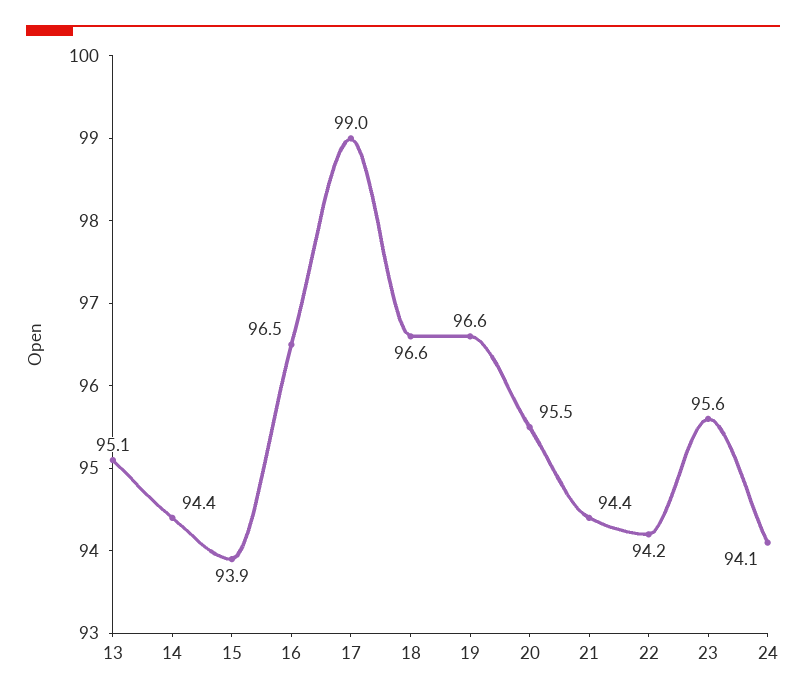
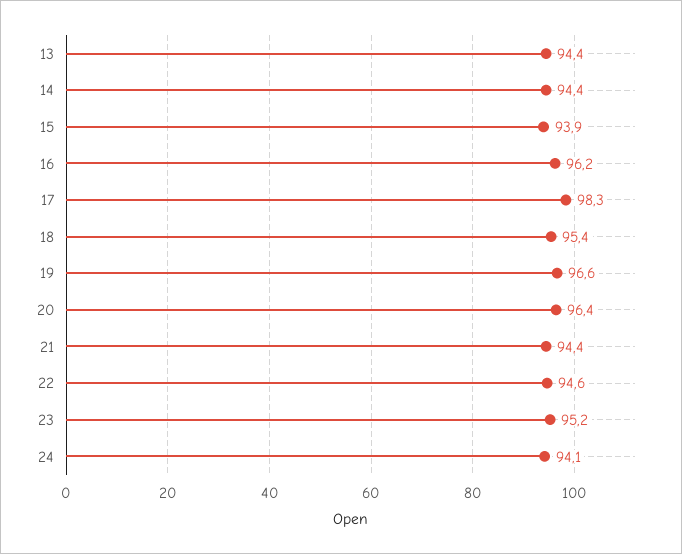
  {
-   "13": 95.1,
+   "13": 94.4,
    "14": 94.4,
    "15": 93.9,
-   "16": 96.5,
+   "16": 96.2,
-   "17": 99,
+   "17": 98.3,
-   "18": 96.6,
+   "18": 95.4,
    "19": 96.6,
-   "20": 95.5,
+   "20": 96.4,
    "21": 94.4,
-   "22": 94.2,
+   "22": 94.6,
-   "23": 95.6,
+   "23": 95.2,
    "24": 94.1
  }

